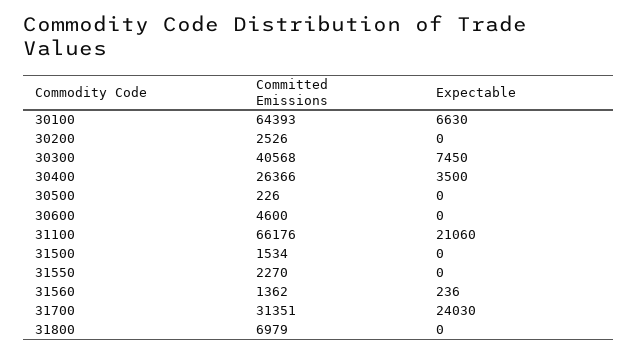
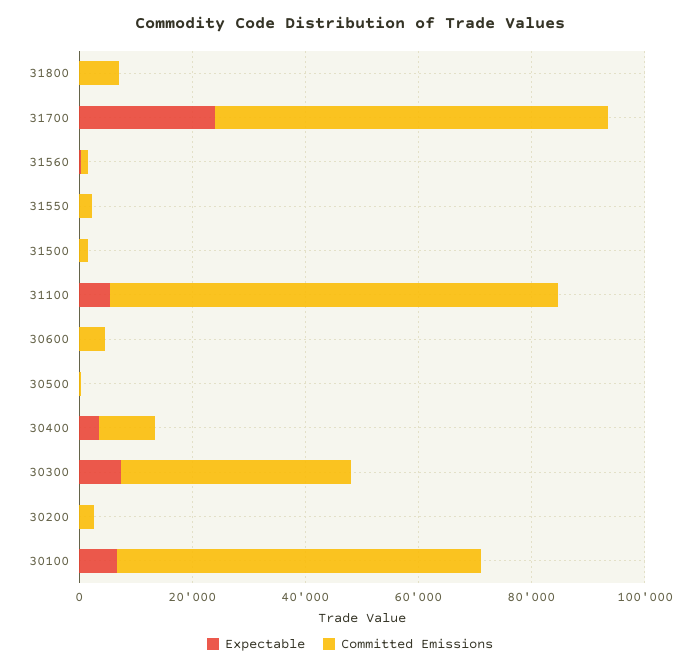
  {
    "Committed Emissions": {
      "30100": 64393,
      "30200": 2526,
      "30300": 40568,
-     "30400": 26366,
+     "30400": 10000,
      "30500": 226,
      "30600": 4600,
-     "31100": 66176,
+     "31100": 80000,
      "31500": 1534,
      "31550": 2270,
      "31560": 1362,
-     "31700": 31351,
+     "31700": 70000,
      "31800": 6979
    },
    "Expectable": {
      "30100": 6630,
      "30200": 0,
      "30300": 7450,
      "30400": 3500,
      "30500": 0,
      "30600": 0,
-     "31100": 21060,
+     "31100": 5000,
      "31500": 0,
      "31550": 0,
      "31560": 236,
      "31700": 24030,
      "31800": 0
    }
  }

